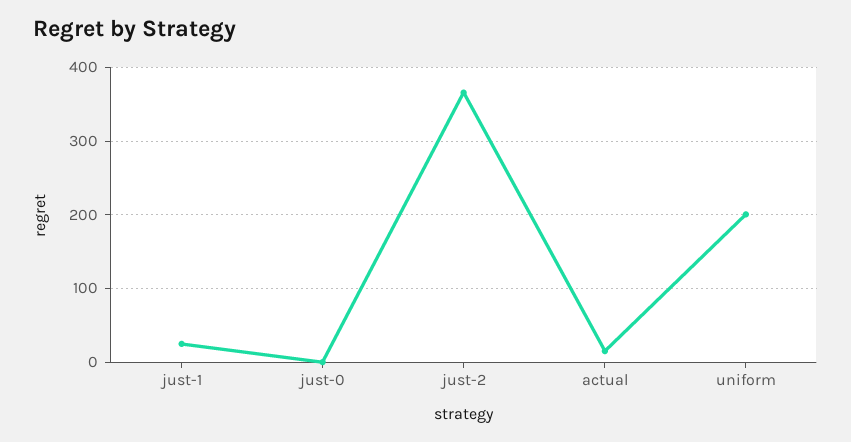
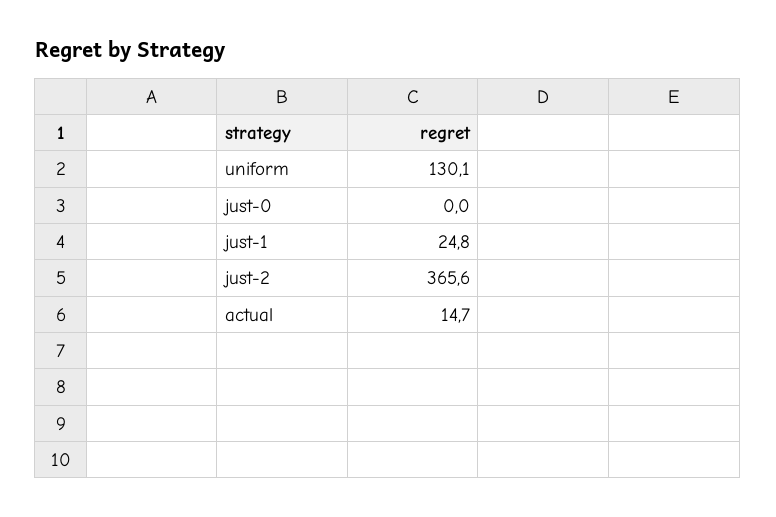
  {
    "just-1": 24.8,
    "just-0": 0,
    "just-2": 365.6,
    "actual": 14.7,
-   "uniform": 200
+   "uniform": 130.1
  }

